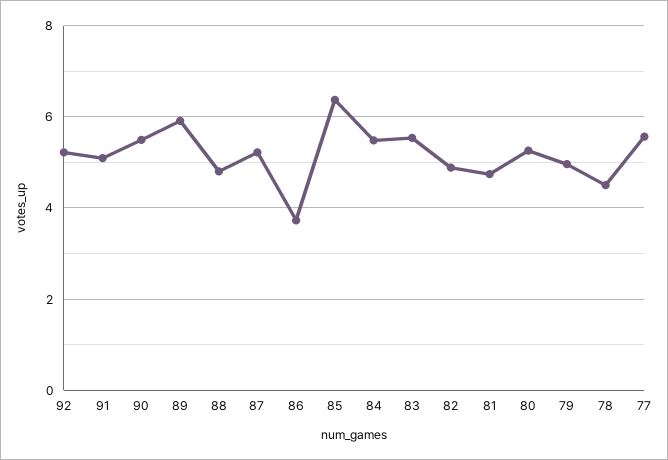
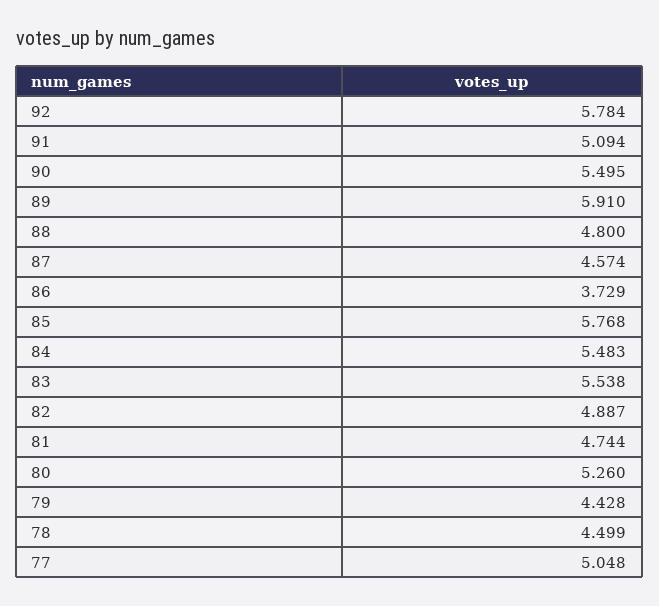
  {
-   "92": 5.2,
+   "92": 5.784,
    "91": 5.094,
    "90": 5.495,
    "89": 5.91,
    "88": 4.8,
-   "87": 5.2,
+   "87": 4.574,
    "86": 3.729,
-   "85": 6.4,
+   "85": 5.768,
    "84": 5.483,
    "83": 5.538,
    "82": 4.887,
    "81": 4.744,
    "80": 5.26,
-   "79": 5,
+   "79": 4.428,
    "78": 4.499,
-   "77": 5.6
+   "77": 5.048
  }

